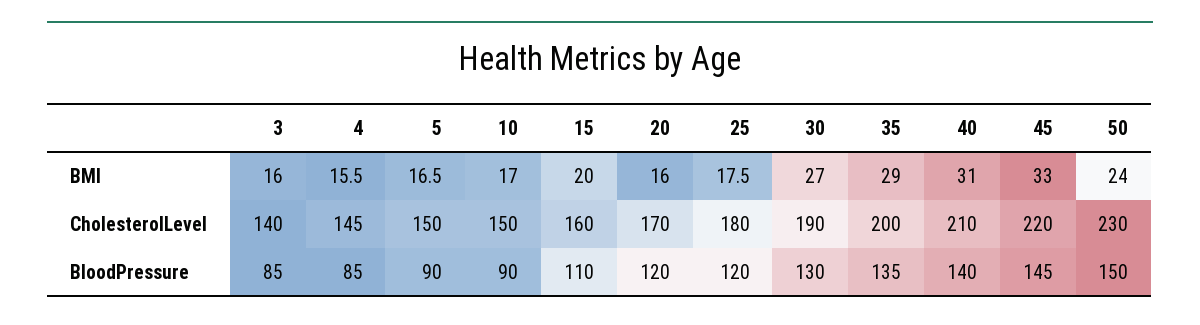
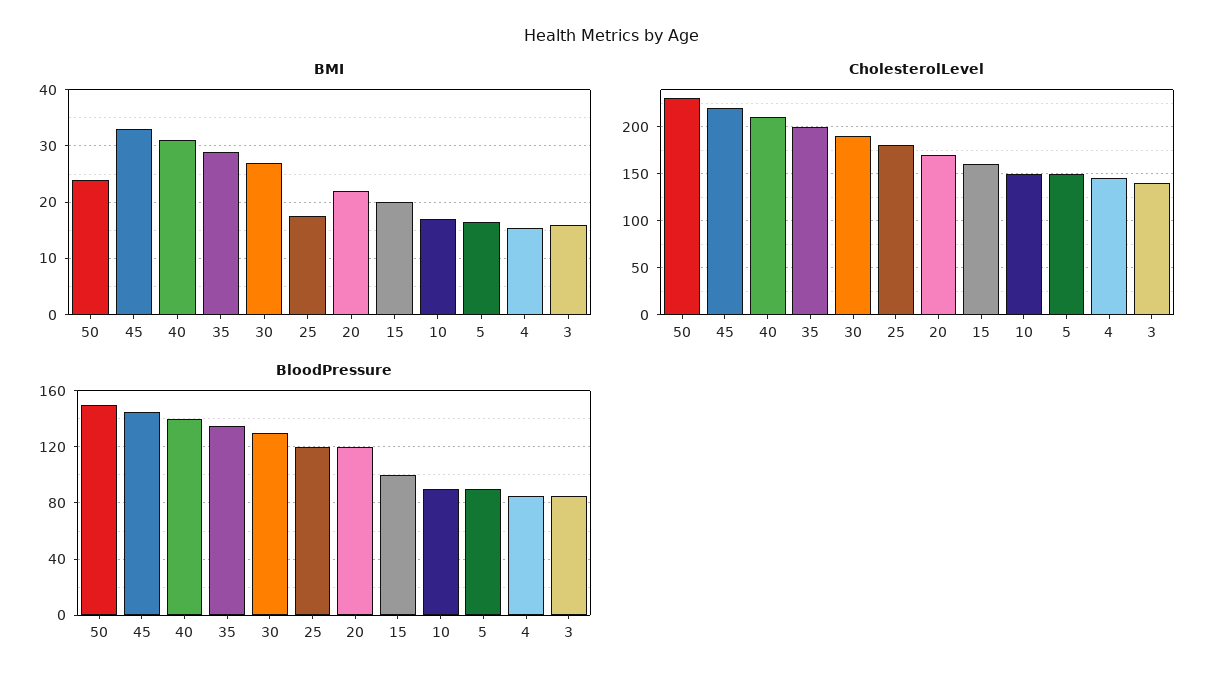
  {
    "BMI": {
      "3": 16,
      "4": 15.5,
      "5": 16.5,
      "10": 17,
      "15": 20,
-     "20": 16,
+     "20": 22,
      "25": 17.5,
      "30": 27,
      "35": 29,
      "40": 31,
      "45": 33,
      "50": 24
    },
    "CholesterolLevel": {
      "3": 140,
      "4": 145,
      "5": 150,
      "10": 150,
      "15": 160,
      "20": 170,
      "25": 180,
      "30": 190,
      "35": 200,
      "40": 210,
      "45": 220,
      "50": 230
    },
    "BloodPressure": {
      "3": 85,
      "4": 85,
      "5": 90,
      "10": 90,
-     "15": 110,
+     "15": 100,
      "20": 120,
      "25": 120,
      "30": 130,
      "35": 135,
      "40": 140,
      "45": 145,
      "50": 150
    }
  }

